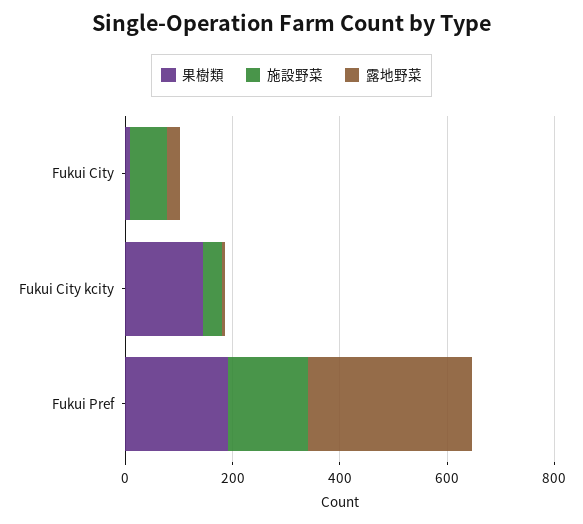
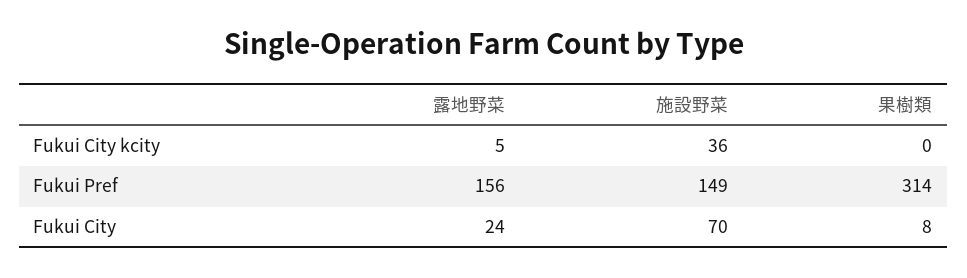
  {
    "果樹類": {
      "Fukui City": 8,
-     "Fukui City kcity": 150,
+     "Fukui City kcity": 0,
-     "Fukui Pref": 200
+     "Fukui Pref": 314
    },
    "施設野菜": {
      "Fukui City": 70,
      "Fukui City kcity": 36,
      "Fukui Pref": 149
    },
    "露地野菜": {
      "Fukui City": 24,
      "Fukui City kcity": 5,
-     "Fukui Pref": 300
+     "Fukui Pref": 156
    }
  }

